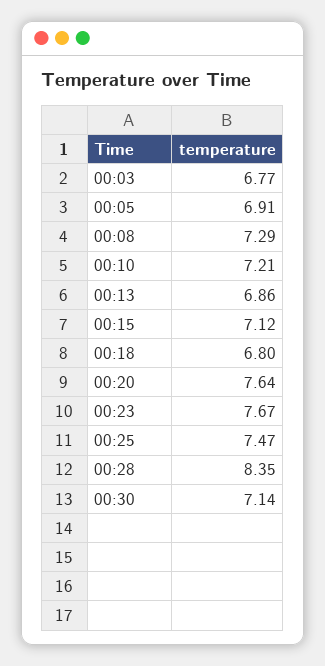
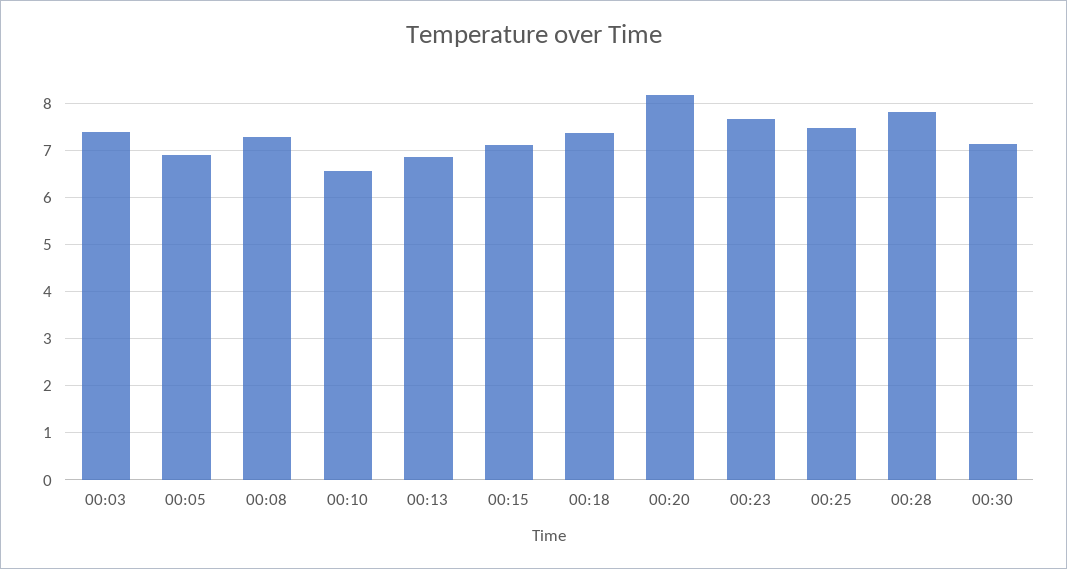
  {
-   "00:03": 6.77,
+   "00:03": 7.4,
    "00:05": 6.91,
    "00:08": 7.29,
-   "00:10": 7.21,
+   "00:10": 6.6,
    "00:13": 6.86,
    "00:15": 7.12,
-   "00:18": 6.8,
+   "00:18": 7.4,
-   "00:20": 7.64,
+   "00:20": 8.2,
    "00:23": 7.67,
    "00:25": 7.47,
-   "00:28": 8.35,
+   "00:28": 7.8,
    "00:30": 7.14
  }

